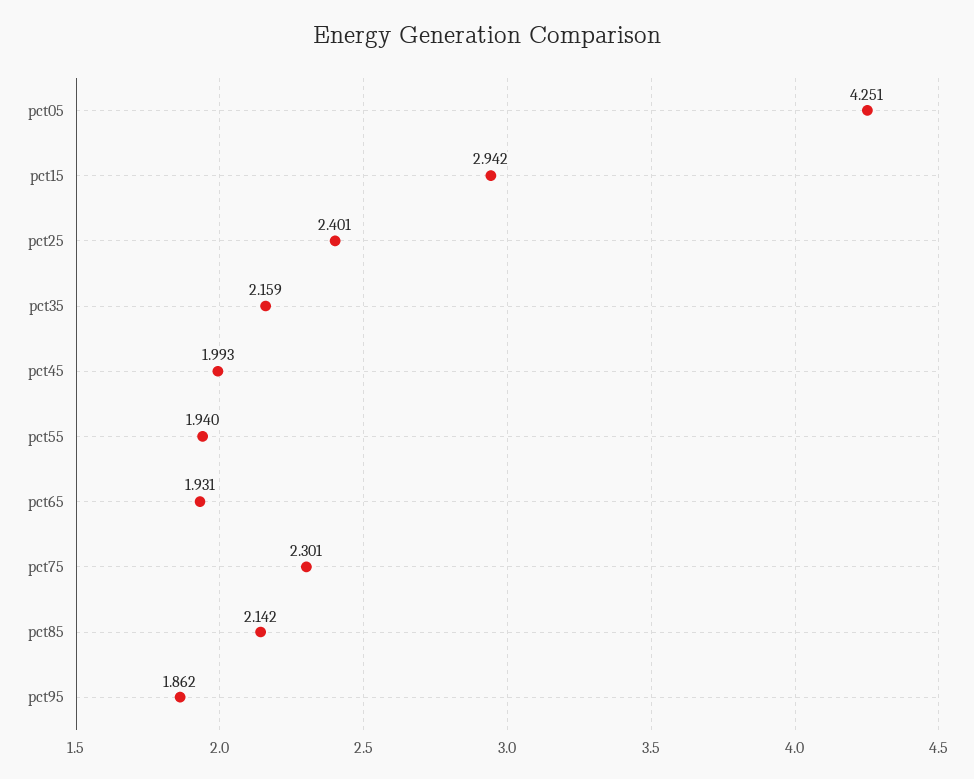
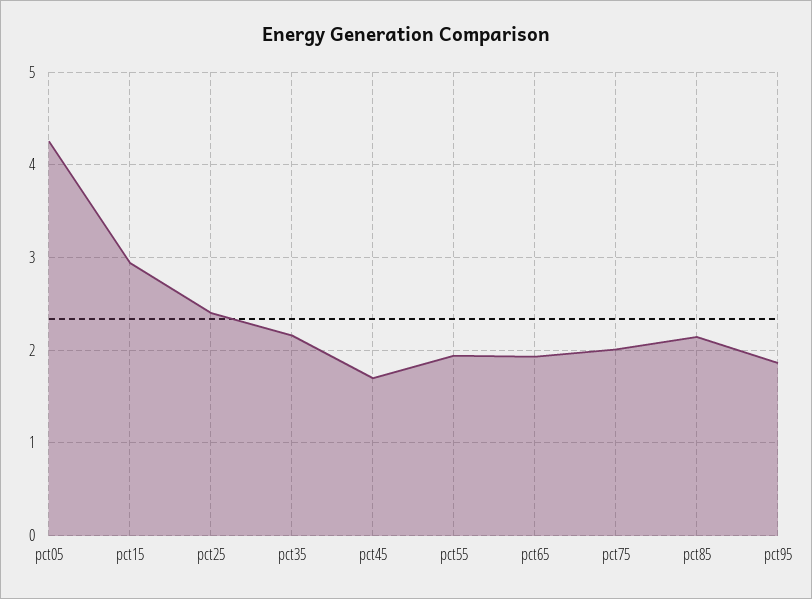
  {
    "pct05": 4.251,
    "pct15": 2.942,
    "pct25": 2.401,
    "pct35": 2.159,
-   "pct45": 1.993,
+   "pct45": 1.7,
    "pct55": 1.94,
    "pct65": 1.931,
-   "pct75": 2.301,
+   "pct75": 2,
    "pct85": 2.142,
    "pct95": 1.862
  }

